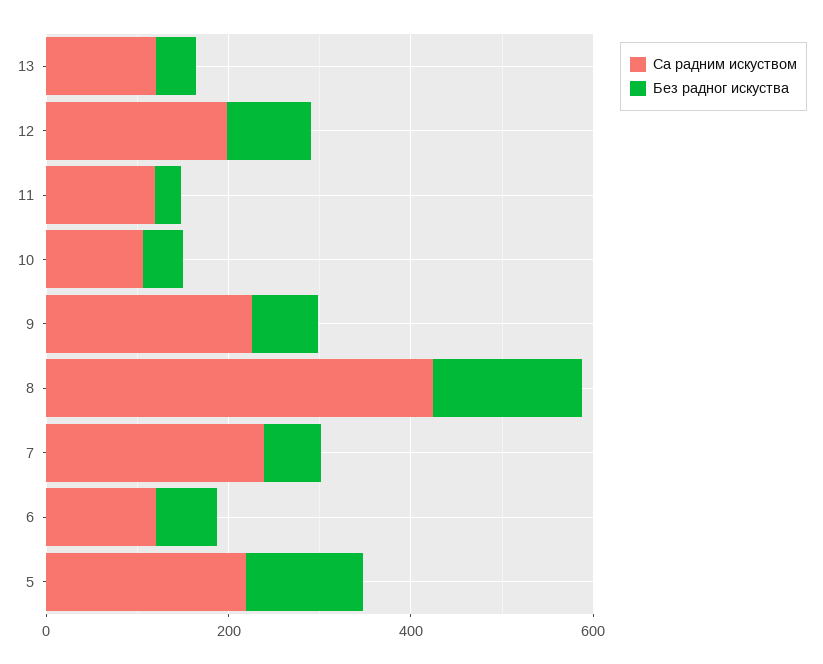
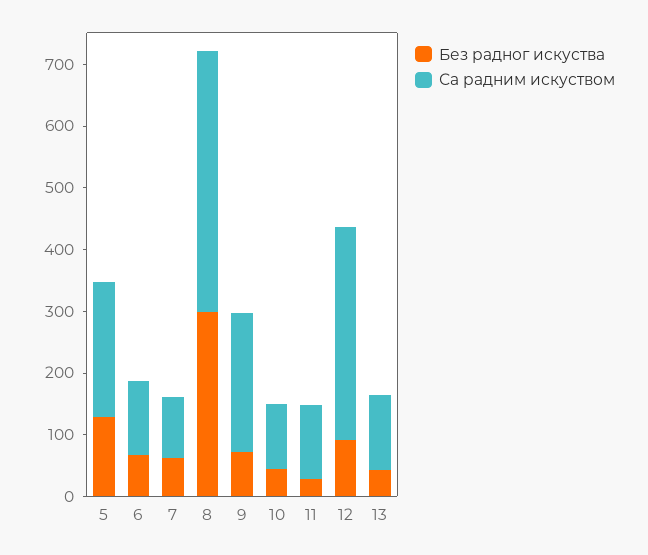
  {
    "Са радним искуством": {
      "13": 120,
-     "12": 200,
+     "12": 340,
      "11": 120,
      "10": 100,
      "9": 220,
      "8": 420,
-     "7": 250,
+     "7": 100,
      "6": 120,
      "5": 220
    },
    "Без радног искуства": {
      "13": 40,
      "12": 100,
      "11": 20,
      "10": 40,
      "9": 80,
-     "8": 150,
+     "8": 300,
      "7": 60,
      "6": 60,
      "5": 120
    }
  }

